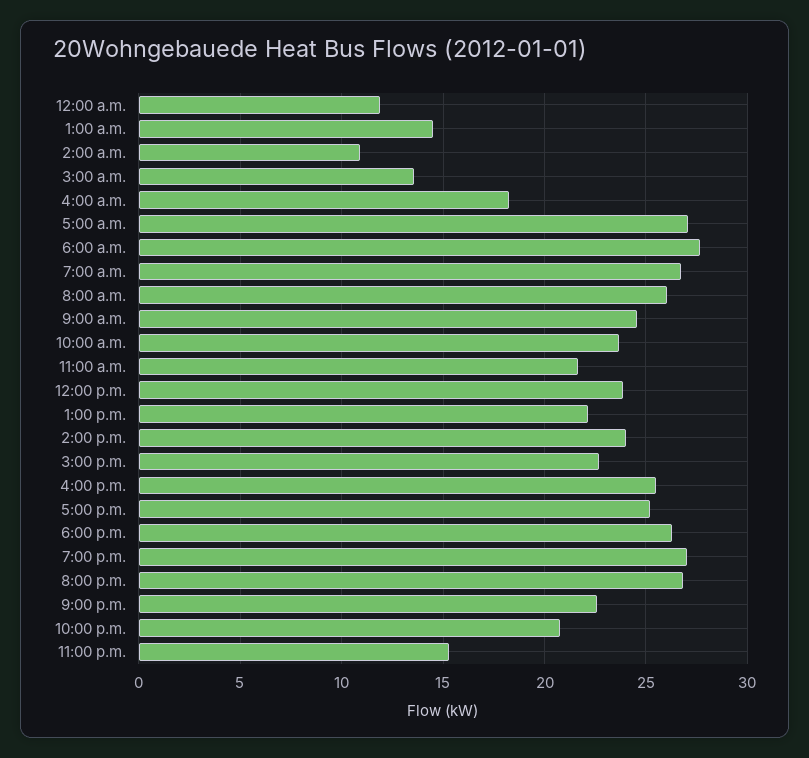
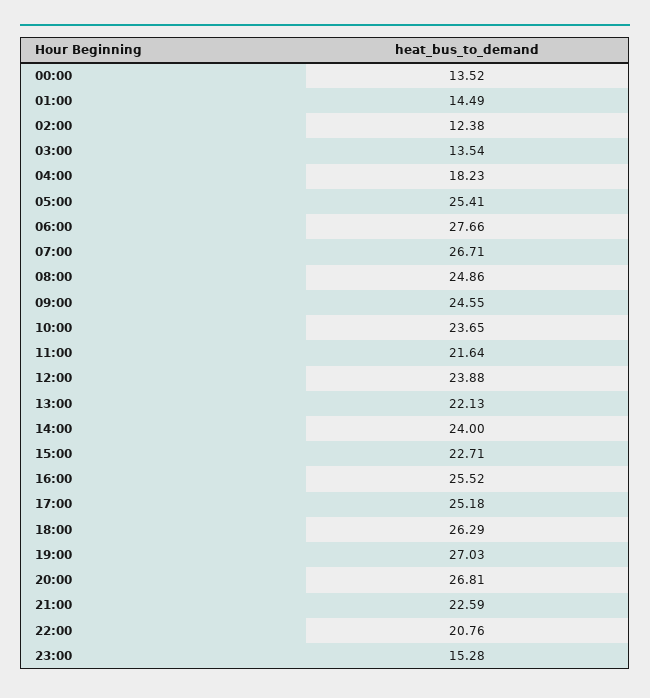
  {
-   "12:00 a.m.": 12,
+   "12:00 a.m.": 13.52,
    "1:00 a.m.": 14.49,
-   "2:00 a.m.": 11,
+   "2:00 a.m.": 12.38,
    "3:00 a.m.": 13.54,
    "4:00 a.m.": 18.23,
-   "5:00 a.m.": 27,
+   "5:00 a.m.": 25.41,
    "6:00 a.m.": 27.66,
    "7:00 a.m.": 26.71,
-   "8:00 a.m.": 26,
+   "8:00 a.m.": 24.86,
    "9:00 a.m.": 24.55,
    "10:00 a.m.": 23.65,
    "11:00 a.m.": 21.64,
    "12:00 p.m.": 23.88,
    "1:00 p.m.": 22.13,
    "2:00 p.m.": 24,
    "3:00 p.m.": 22.71,
    "4:00 p.m.": 25.52,
    "5:00 p.m.": 25.18,
    "6:00 p.m.": 26.29,
    "7:00 p.m.": 27.03,
    "8:00 p.m.": 26.81,
    "9:00 p.m.": 22.59,
    "10:00 p.m.": 20.76,
    "11:00 p.m.": 15.28
  }

